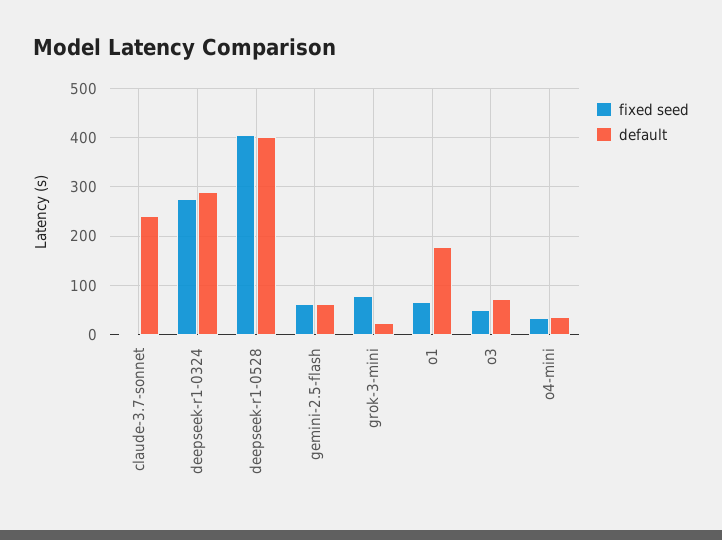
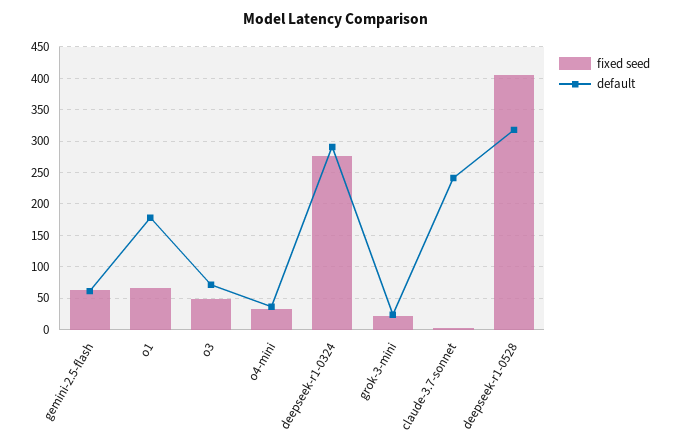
  {
    "fixed seed": {
      "claude-3.7-sonnet": 0,
      "deepseek-r1-0324": 280,
      "deepseek-r1-0528": 410,
      "gemini-2.5-flash": 60,
-     "grok-3-mini": 80,
+     "grok-3-mini": 20,
      "o1": 70,
      "o3": 50,
      "o4-mini": 30
    },
    "default": {
      "claude-3.7-sonnet": 240,
      "deepseek-r1-0324": 290,
-     "deepseek-r1-0528": 400,
+     "deepseek-r1-0528": 320,
      "gemini-2.5-flash": 60,
      "grok-3-mini": 20,
      "o1": 180,
      "o3": 70,
      "o4-mini": 40
    }
  }

